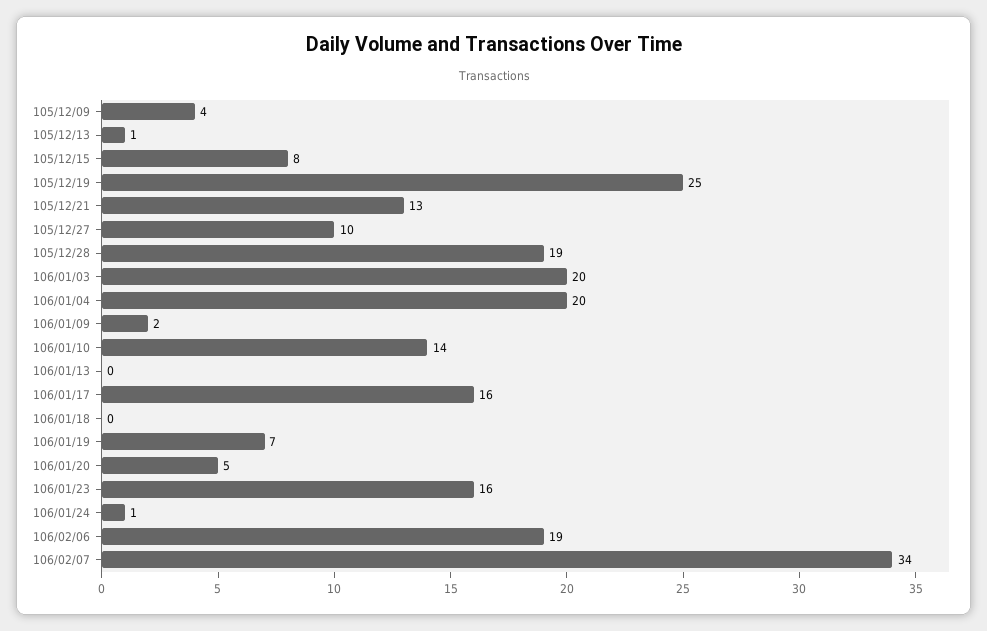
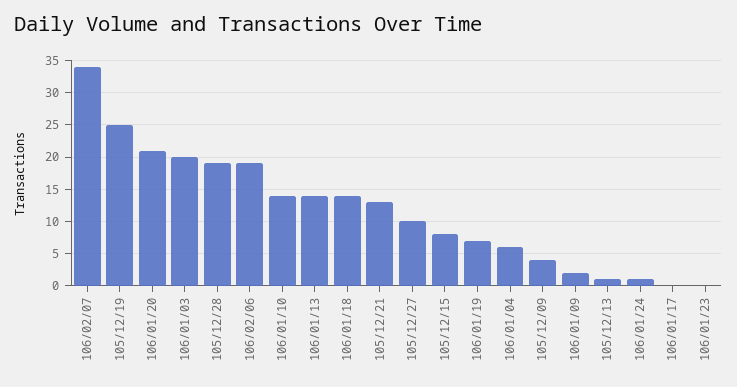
  {
    "105/12/09": 4,
    "105/12/13": 1,
    "105/12/15": 8,
    "105/12/19": 25,
    "105/12/21": 13,
    "105/12/27": 10,
    "105/12/28": 19,
    "106/01/03": 20,
-   "106/01/04": 20,
+   "106/01/04": 6,
    "106/01/09": 2,
    "106/01/10": 14,
-   "106/01/13": 0,
+   "106/01/13": 14,
-   "106/01/17": 16,
+   "106/01/17": 0,
-   "106/01/18": 0,
+   "106/01/18": 14,
    "106/01/19": 7,
-   "106/01/20": 5,
+   "106/01/20": 21,
-   "106/01/23": 16,
+   "106/01/23": 0,
    "106/01/24": 1,
    "106/02/06": 19,
    "106/02/07": 34
  }

